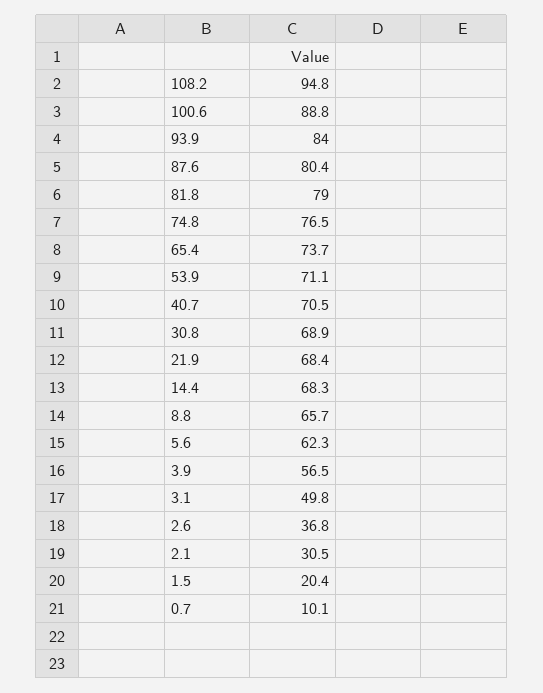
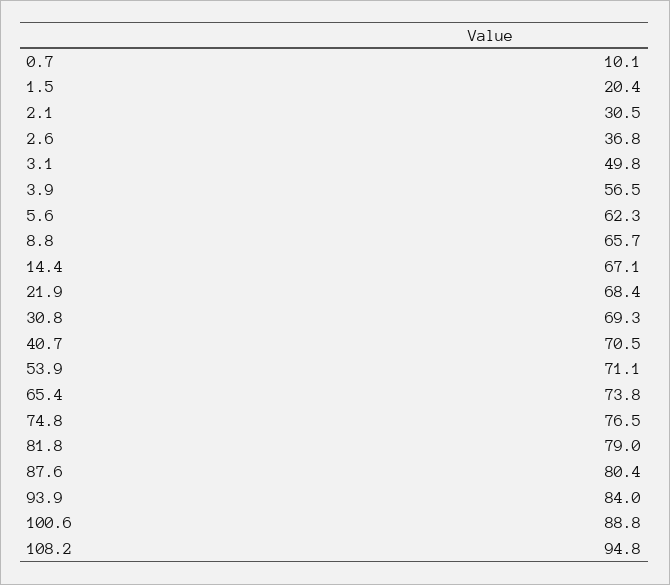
  {
    "108.2": 94.8,
    "100.6": 88.8,
    "93.9": 84,
    "87.6": 80.4,
    "81.8": 79,
    "74.8": 76.5,
-   "65.4": 73.7,
+   "65.4": 73.8,
    "53.9": 71.1,
    "40.7": 70.5,
-   "30.8": 68.9,
+   "30.8": 69.3,
    "21.9": 68.4,
-   "14.4": 68.3,
+   "14.4": 67.1,
    "8.8": 65.7,
    "5.6": 62.3,
    "3.9": 56.5,
    "3.1": 49.8,
    "2.6": 36.8,
    "2.1": 30.5,
    "1.5": 20.4,
    "0.7": 10.1
  }

